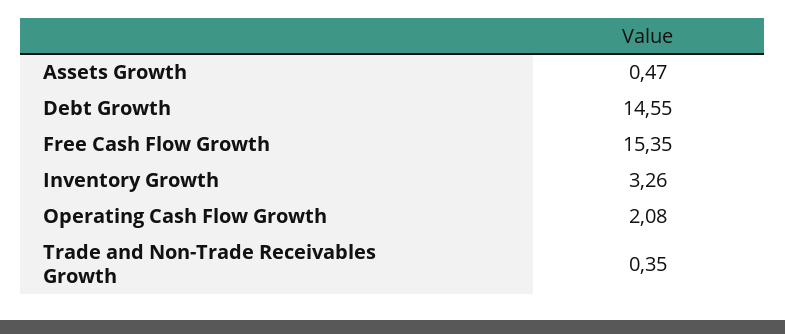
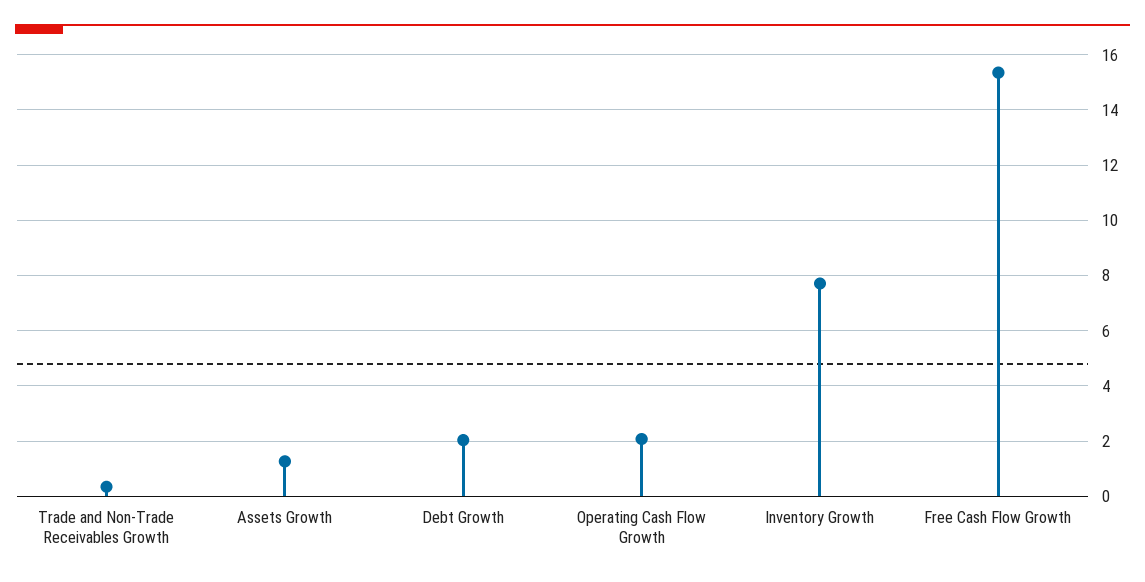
  {
-   "Assets Growth": 0.47,
+   "Assets Growth": 1.25,
-   "Debt Growth": 14.55,
+   "Debt Growth": 2,
    "Free Cash Flow Growth": 15.35,
-   "Inventory Growth": 3.26,
+   "Inventory Growth": 7.75,
    "Operating Cash Flow Growth": 2.08,
    "Trade and Non-Trade Receivables Growth": 0.35
  }

